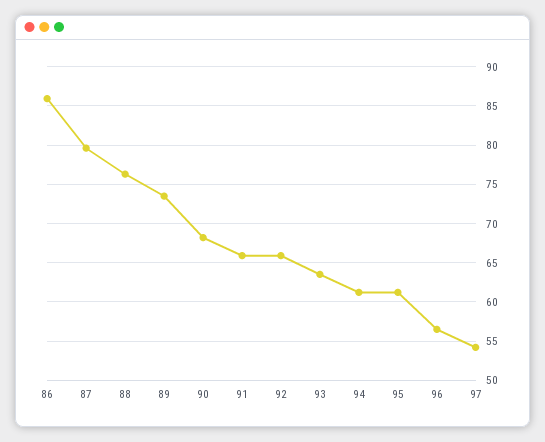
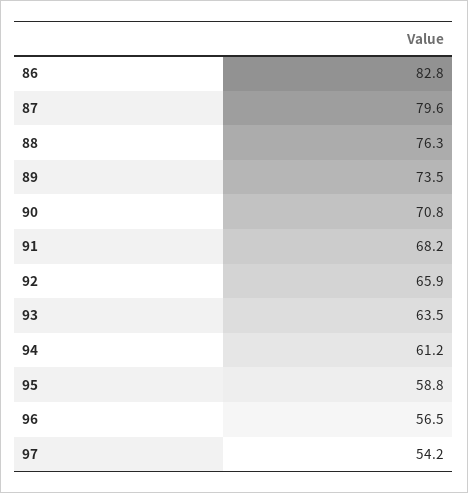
  {
-   "86": 86,
+   "86": 82.8,
    "87": 79.6,
    "88": 76.3,
    "89": 73.5,
-   "90": 68,
+   "90": 70.8,
-   "91": 66,
+   "91": 68.2,
    "92": 65.9,
    "93": 63.5,
    "94": 61.2,
-   "95": 61,
+   "95": 58.8,
    "96": 56.5,
    "97": 54.2
  }

